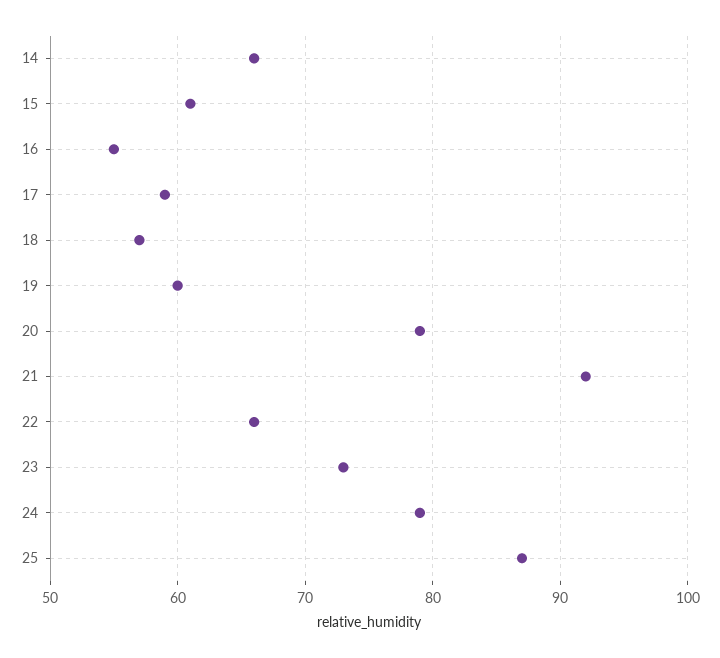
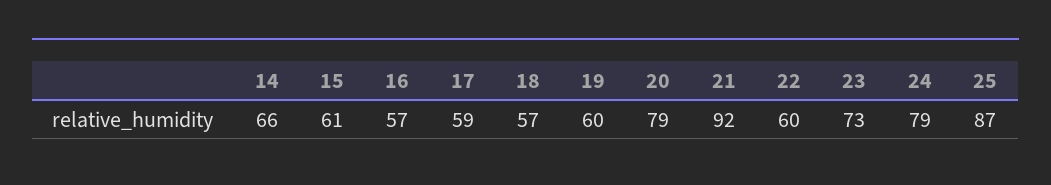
  {
    "14": 66,
    "15": 61,
-   "16": 55,
+   "16": 57,
    "17": 59,
    "18": 57,
    "19": 60,
    "20": 79,
    "21": 92,
-   "22": 66,
+   "22": 60,
    "23": 73,
    "24": 79,
    "25": 87
  }

